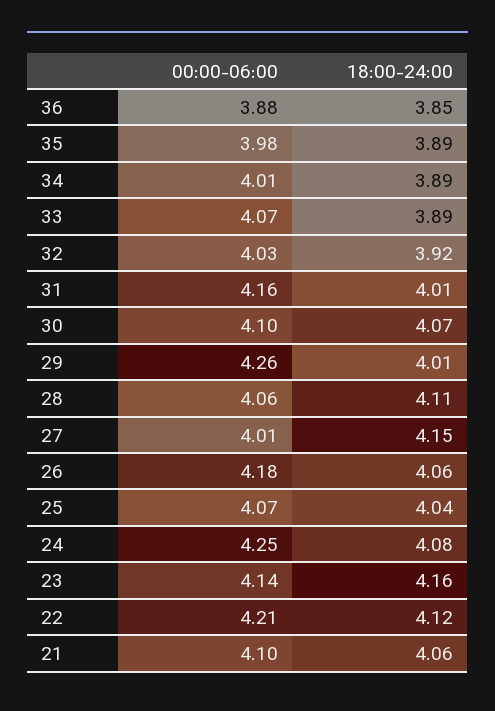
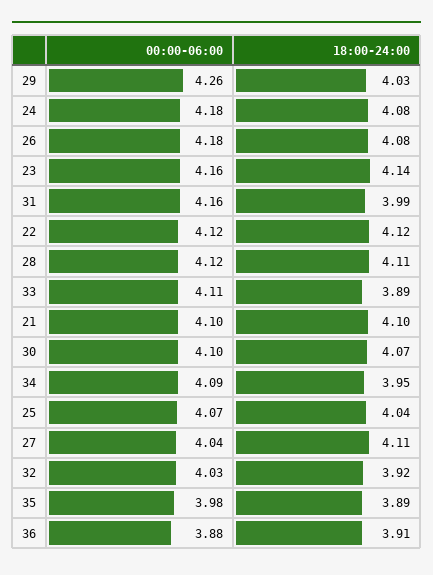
  {
    "00:00-06:00": {
      "36": 3.88,
      "35": 3.98,
-     "34": 4.01,
+     "34": 4.09,
-     "33": 4.07,
+     "33": 4.11,
      "32": 4.03,
      "31": 4.16,
      "30": 4.1,
      "29": 4.26,
-     "28": 4.06,
+     "28": 4.12,
-     "27": 4.01,
+     "27": 4.04,
      "26": 4.18,
      "25": 4.07,
-     "24": 4.25,
+     "24": 4.18,
-     "23": 4.14,
+     "23": 4.16,
-     "22": 4.21,
+     "22": 4.12,
      "21": 4.1
    },
    "18:00-24:00": {
-     "36": 3.85,
+     "36": 3.91,
      "35": 3.89,
-     "34": 3.89,
+     "34": 3.95,
      "33": 3.89,
      "32": 3.92,
-     "31": 4.01,
+     "31": 3.99,
      "30": 4.07,
-     "29": 4.01,
+     "29": 4.03,
      "28": 4.11,
-     "27": 4.15,
+     "27": 4.11,
-     "26": 4.06,
+     "26": 4.08,
      "25": 4.04,
      "24": 4.08,
-     "23": 4.16,
+     "23": 4.14,
      "22": 4.12,
-     "21": 4.06
+     "21": 4.1
    }
  }

